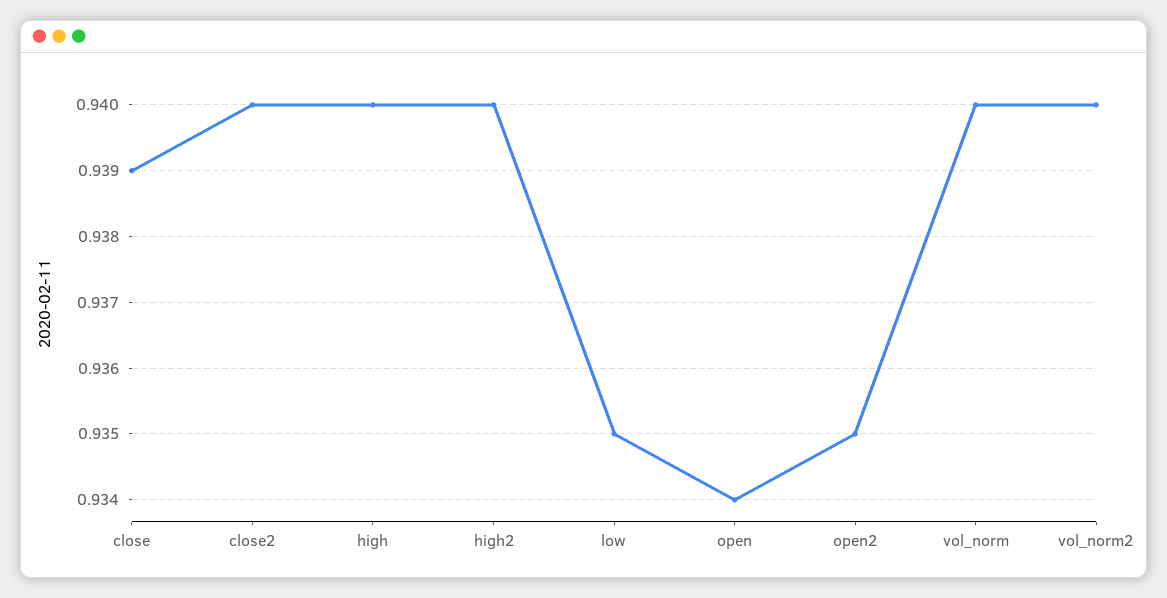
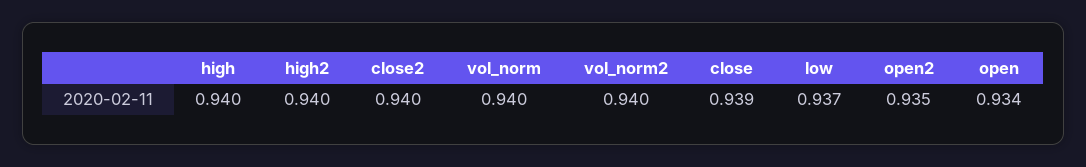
  {
    "close": 0.939,
    "close2": 0.94,
    "high": 0.94,
    "high2": 0.94,
-   "low": 0.935,
+   "low": 0.937,
    "open": 0.934,
    "open2": 0.935,
    "vol_norm": 0.94,
    "vol_norm2": 0.94
  }

